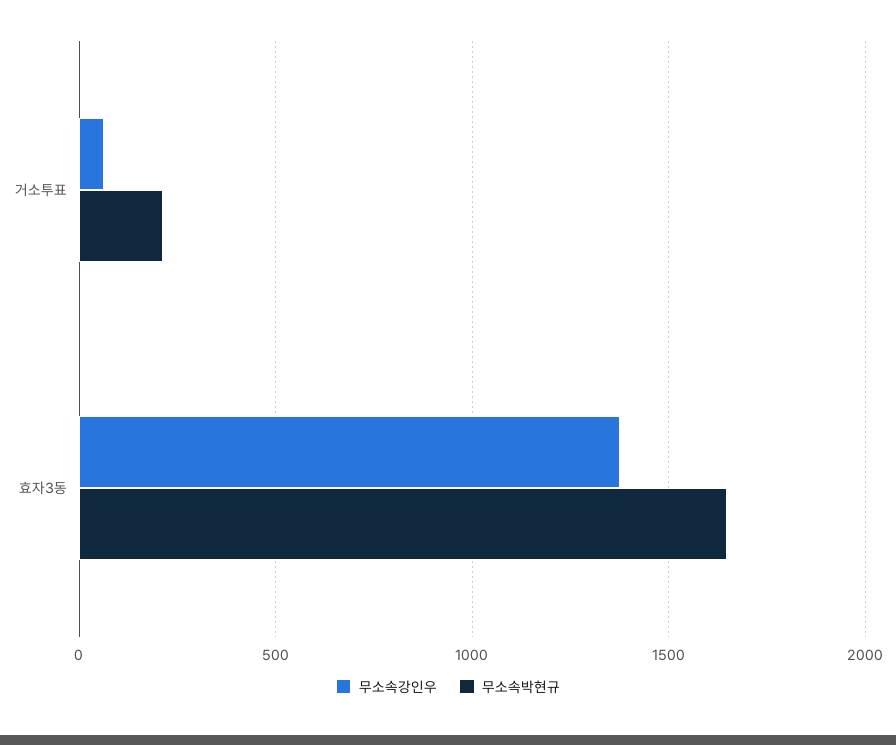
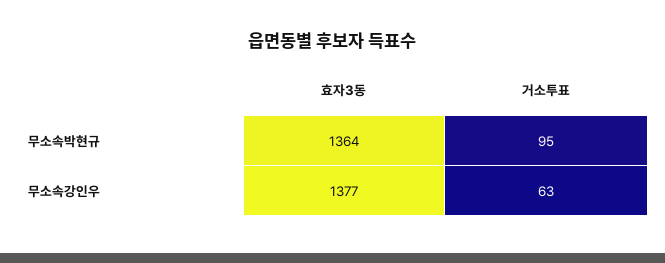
  {
    "무소속강인우": {
      "거소투표": 63,
      "효자3동": 1377
    },
    "무소속박현규": {
-     "거소투표": 200,
+     "거소투표": 95,
-     "효자3동": 1650
+     "효자3동": 1364
    }
  }

